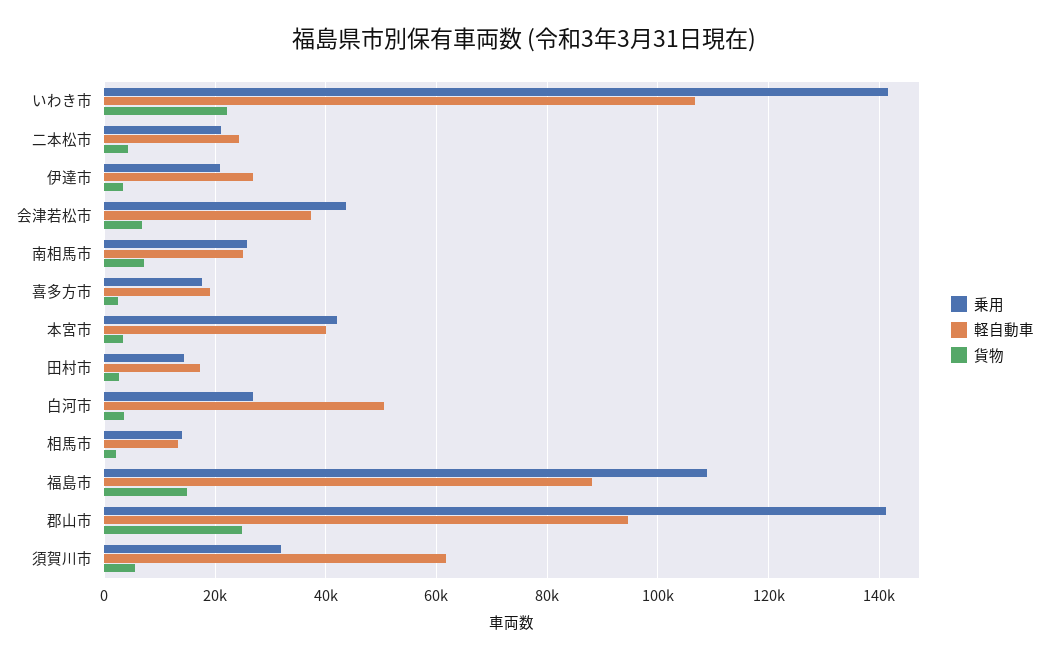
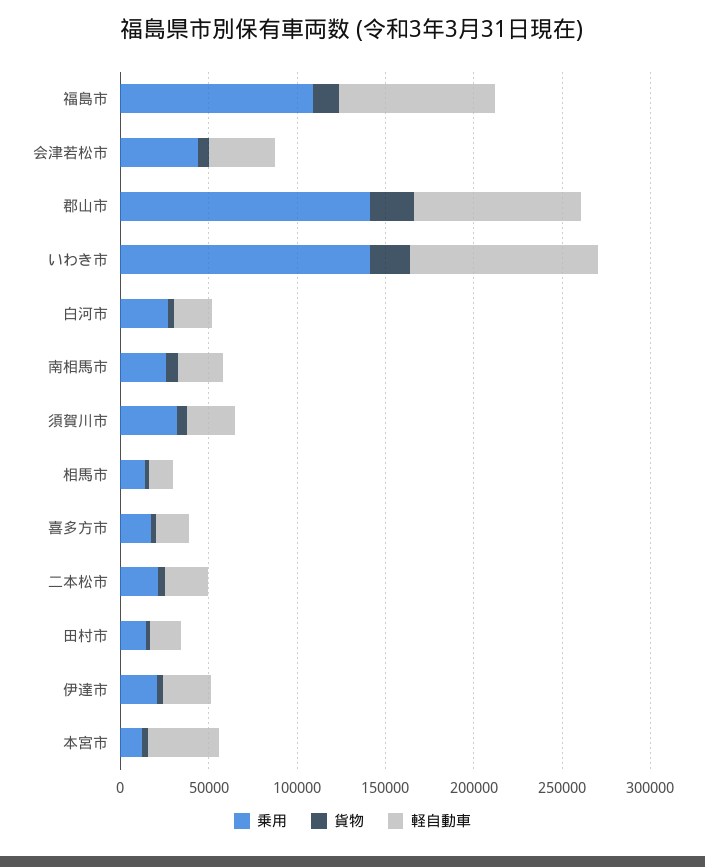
  {
    "乗用": {
      "いわき市": 142000,
      "二本松市": 22000,
      "伊達市": 20000,
      "会津若松市": 44000,
      "南相馬市": 26000,
      "喜多方市": 18000,
-     "本宮市": 42000,
+     "本宮市": 10000,
      "田村市": 14000,
      "白河市": 26000,
      "相馬市": 14000,
      "福島市": 108000,
      "郡山市": 142000,
      "須賀川市": 32000
    },
    "軽自動車": {
      "いわき市": 106000,
      "二本松市": 24000,
      "伊達市": 26000,
      "会津若松市": 38000,
      "南相馬市": 24000,
      "喜多方市": 20000,
      "本宮市": 40000,
      "田村市": 18000,
-     "白河市": 50000,
+     "白河市": 20000,
      "相馬市": 14000,
      "福島市": 88000,
      "郡山市": 94000,
-     "須賀川市": 62000
+     "須賀川市": 30000
    },
    "貨物": {
      "いわき市": 22000,
      "二本松市": 4000,
      "伊達市": 4000,
      "会津若松市": 6000,
      "南相馬市": 8000,
      "喜多方市": 2000,
      "本宮市": 4000,
      "田村市": 2000,
      "白河市": 4000,
      "相馬市": 2000,
      "福島市": 14000,
      "郡山市": 24000,
      "須賀川市": 6000
    }
  }

